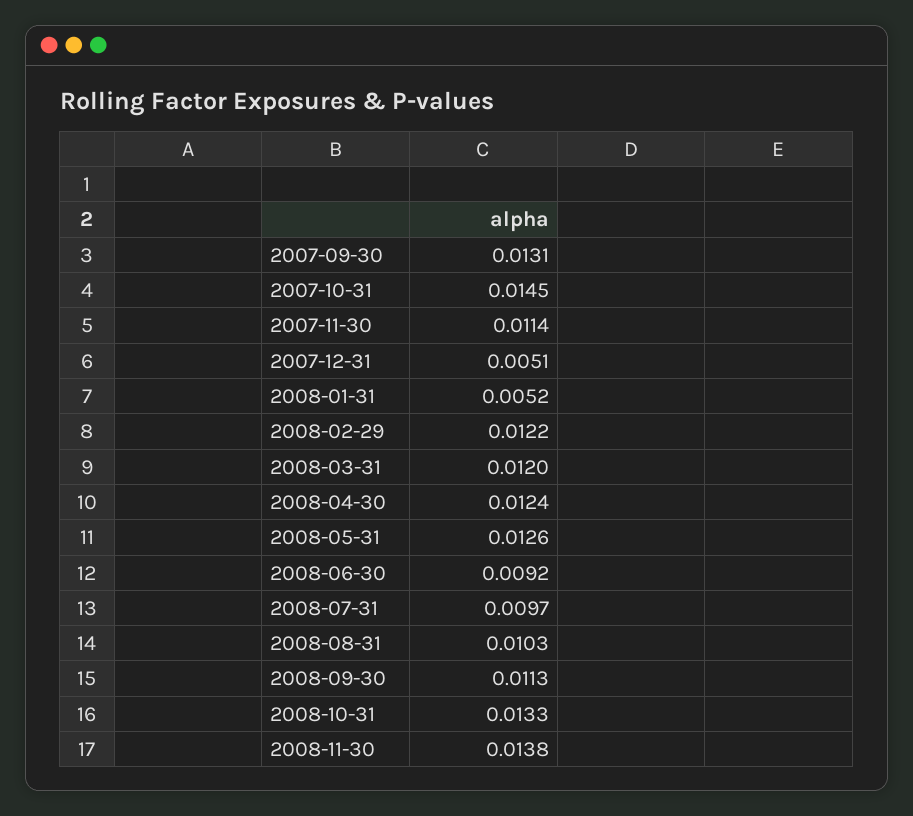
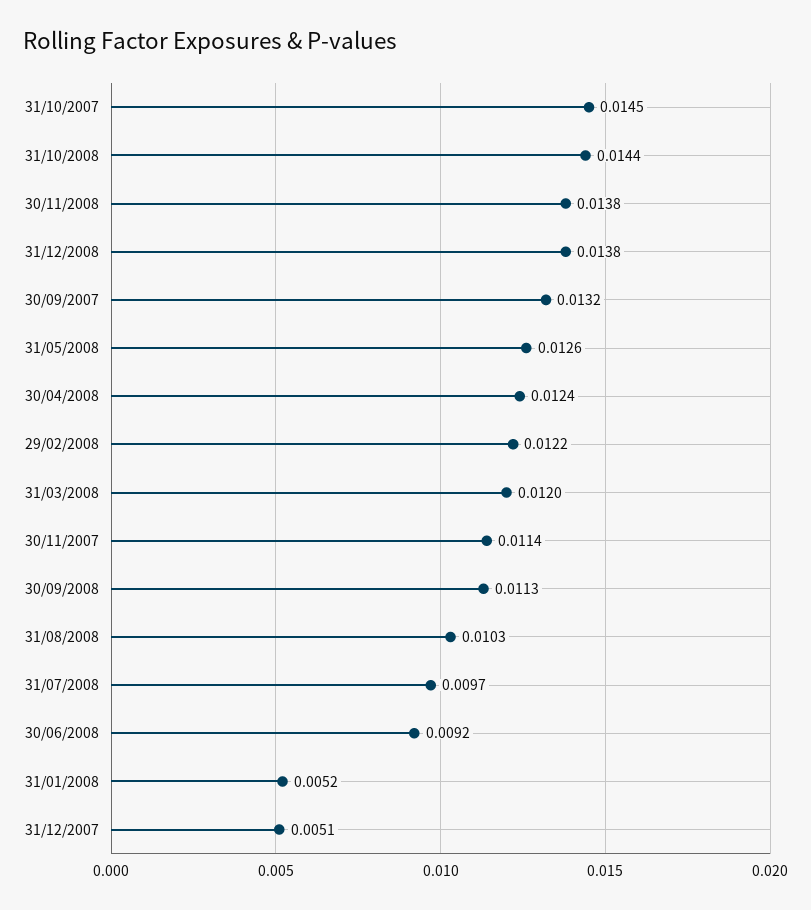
  {
-   "2007-09-30": 0.0131,
+   "2007-09-30": 0.0132,
    "2007-10-31": 0.0145,
    "2007-11-30": 0.0114,
    "2007-12-31": 0.0051,
    "2008-01-31": 0.0052,
    "2008-02-29": 0.0122,
    "2008-03-31": 0.012,
    "2008-04-30": 0.0124,
    "2008-05-31": 0.0126,
    "2008-06-30": 0.0092,
    "2008-07-31": 0.0097,
    "2008-08-31": 0.0103,
    "2008-09-30": 0.0113,
-   "2008-10-31": 0.0133,
+   "2008-10-31": 0.0144,
-   "2008-11-30": 0.0138
+   "2008-11-30": 0.0138,
+   "31/12/2008": 0.0138
  }

